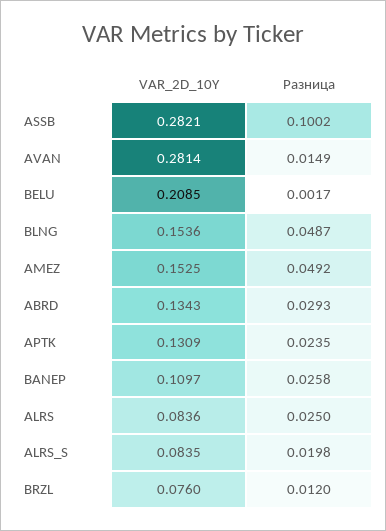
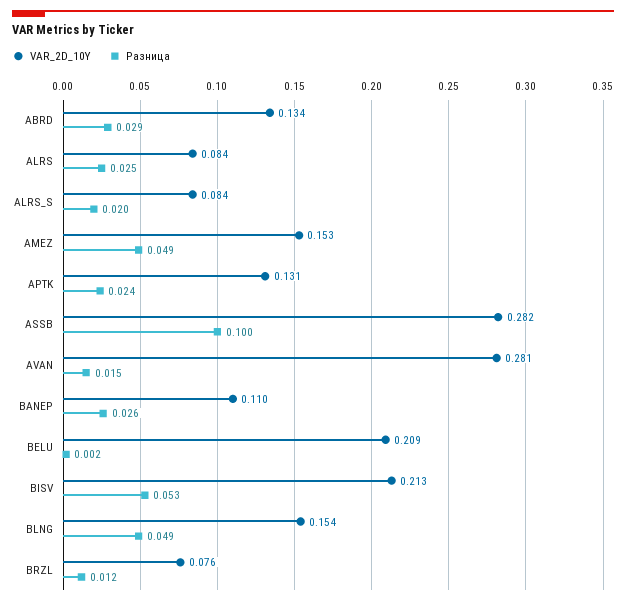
  {
    "VAR_2D_10Y": {
      "ASSB": 0.2821,
      "AVAN": 0.2814,
      "BELU": 0.2085,
      "BLNG": 0.1536,
      "AMEZ": 0.1525,
      "ABRD": 0.1343,
      "APTK": 0.1309,
      "BANEP": 0.1097,
      "ALRS": 0.0836,
      "ALRS_S": 0.0835,
-     "BRZL": 0.076
+     "BRZL": 0.076,
+     "BISV": 0.213
    },
    "Разница": {
      "ASSB": 0.1002,
      "AVAN": 0.0149,
      "BELU": 0.0017,
      "BLNG": 0.0487,
      "AMEZ": 0.0492,
      "ABRD": 0.0293,
      "APTK": 0.0235,
      "BANEP": 0.0258,
      "ALRS": 0.025,
      "ALRS_S": 0.0198,
-     "BRZL": 0.012
+     "BRZL": 0.012,
+     "BISV": 0.053
    }
  }

